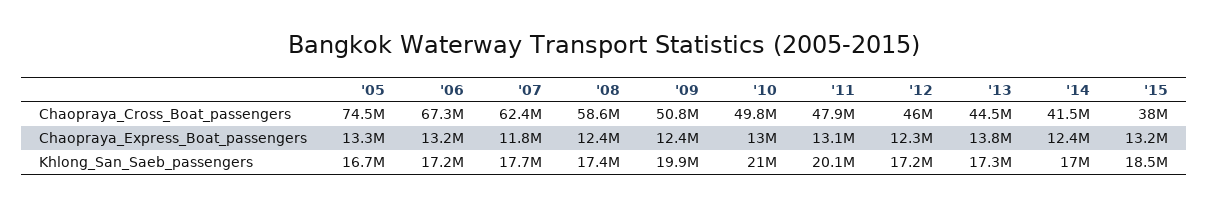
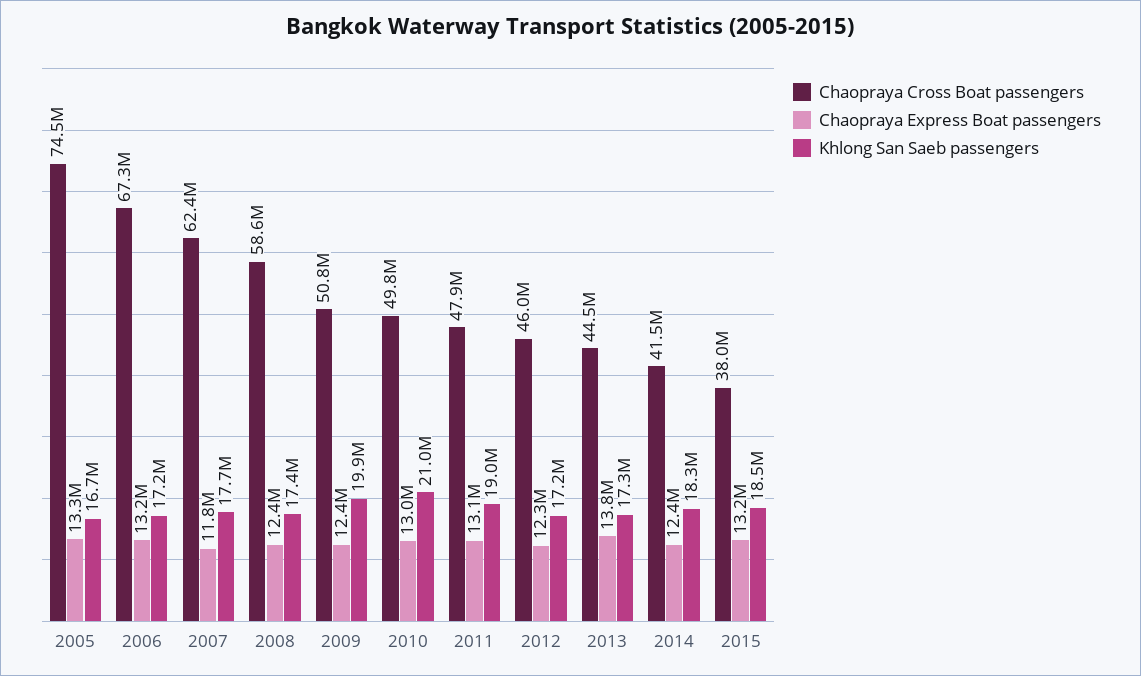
  {
    "Chaopraya_Cross_Boat_passengers": {
      "'05": 74500000,
      "'06": 67300000,
      "'07": 62400000,
      "'08": 58600000,
      "'09": 50800000,
      "'10": 49800000,
      "'11": 47900000,
      "'12": 46000000,
      "'13": 44500000,
      "'14": 41500000,
      "'15": 38000000
    },
    "Chaopraya_Express_Boat_passengers": {
      "'05": 13300000,
      "'06": 13200000,
      "'07": 11800000,
      "'08": 12400000,
      "'09": 12400000,
      "'10": 13000000,
      "'11": 13100000,
      "'12": 12300000,
      "'13": 13800000,
      "'14": 12400000,
      "'15": 13200000
    },
    "Khlong_San_Saeb_passengers": {
      "'05": 16700000,
      "'06": 17200000,
      "'07": 17700000,
      "'08": 17400000,
      "'09": 19900000,
      "'10": 21000000,
-     "'11": 20100000,
+     "'11": 19000000,
      "'12": 17200000,
      "'13": 17300000,
-     "'14": 17000000,
+     "'14": 18300000,
      "'15": 18500000
    }
  }

